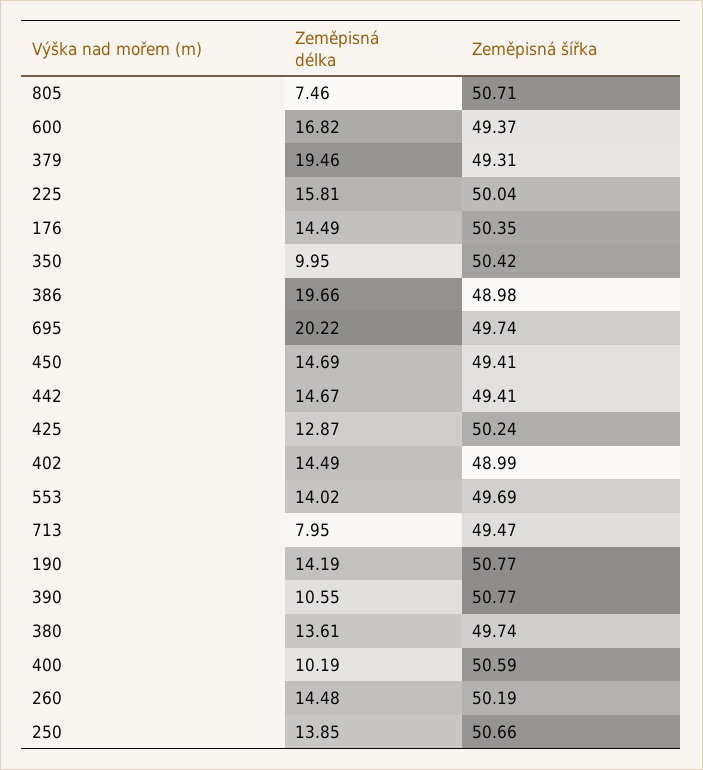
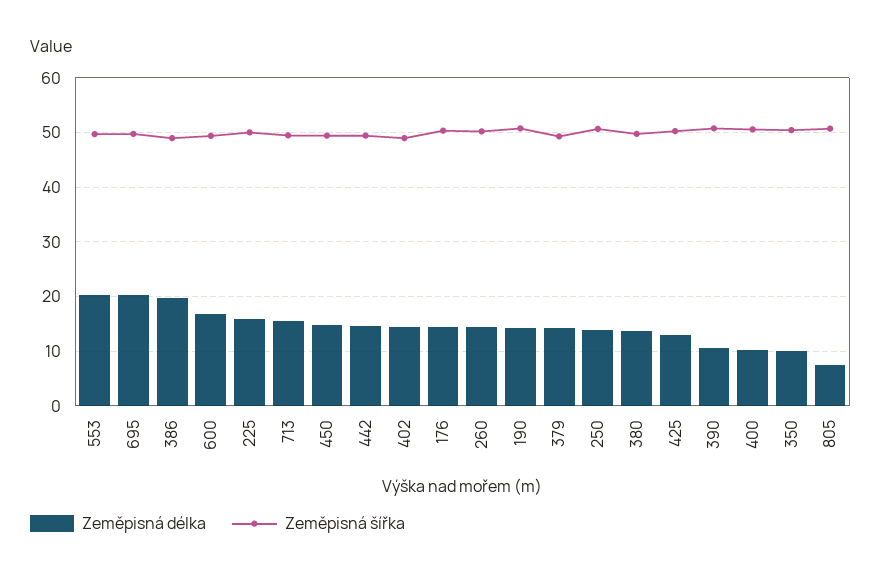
  {
    "Zeměpisná délka": {
      "805": 7.46,
      "600": 16.82,
-     "379": 19.46,
+     "379": 14,
      "225": 15.81,
      "176": 14.49,
      "350": 9.95,
      "386": 19.66,
      "695": 20.22,
      "450": 14.69,
      "442": 14.67,
      "425": 12.87,
      "402": 14.49,
-     "553": 14.02,
+     "553": 20,
-     "713": 7.95,
+     "713": 16,
      "190": 14.19,
      "390": 10.55,
      "380": 13.61,
      "400": 10.19,
      "260": 14.48,
      "250": 13.85
    },
    "Zeměpisná šířka": {
      "805": 50.71,
      "600": 49.37,
      "379": 49.31,
      "225": 50.04,
      "176": 50.35,
      "350": 50.42,
      "386": 48.98,
      "695": 49.74,
      "450": 49.41,
      "442": 49.41,
      "425": 50.24,
      "402": 48.99,
      "553": 49.69,
      "713": 49.47,
      "190": 50.77,
      "390": 50.77,
      "380": 49.74,
      "400": 50.59,
      "260": 50.19,
      "250": 50.66
    }
  }

